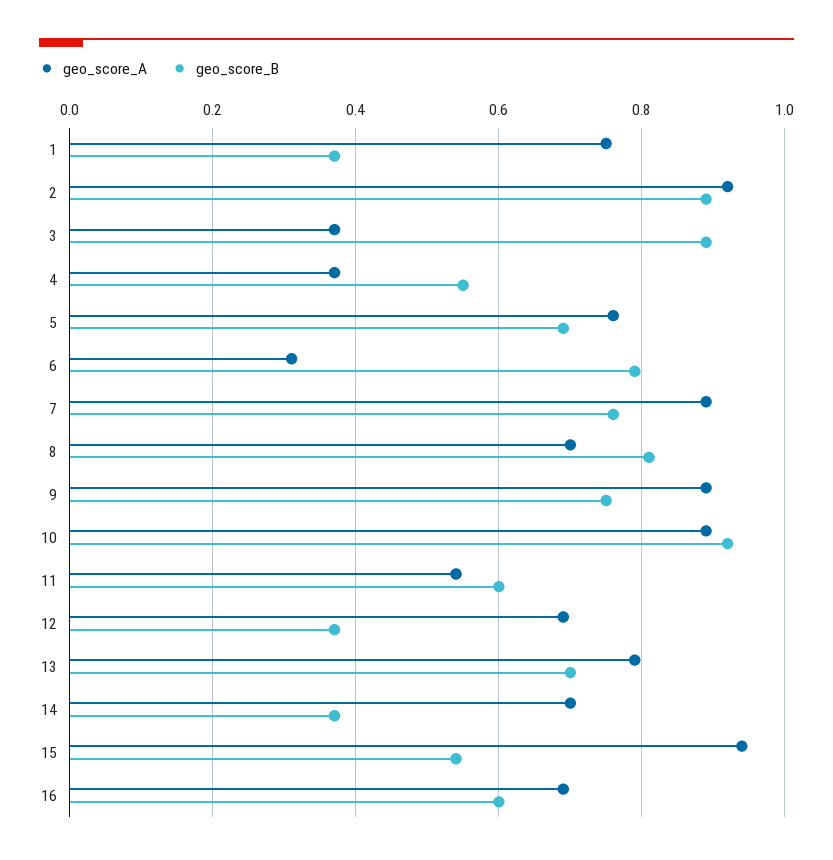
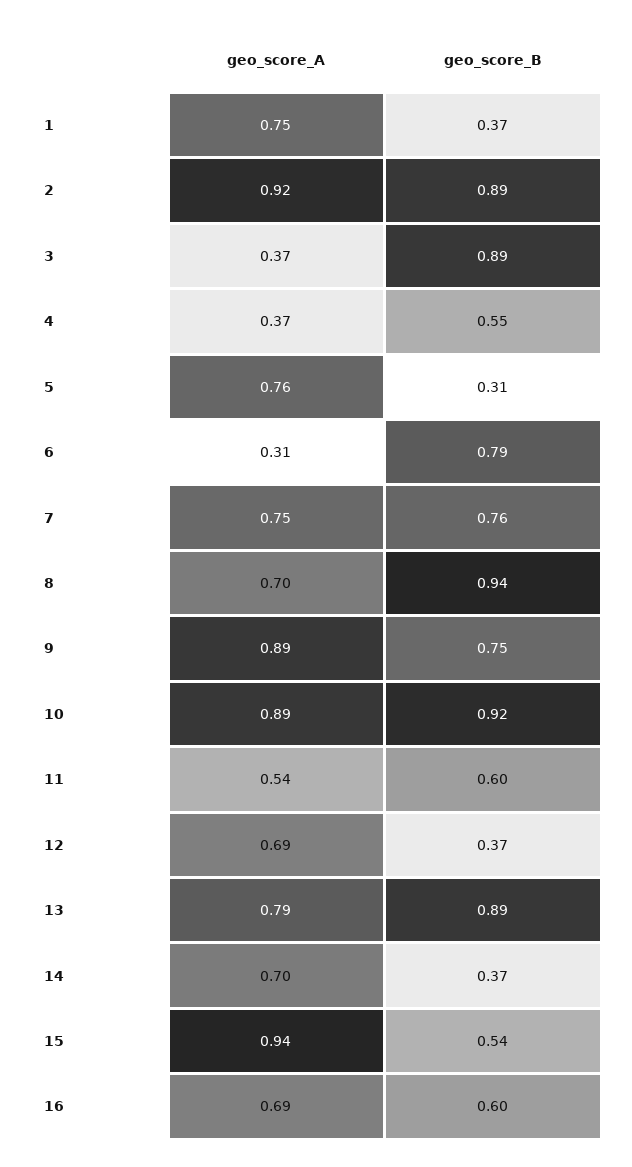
  {
    "geo_score_A": {
      "1": 0.75,
      "2": 0.92,
      "3": 0.37,
      "4": 0.37,
      "5": 0.76,
      "6": 0.31,
-     "7": 0.9,
+     "7": 0.75,
      "8": 0.7,
      "9": 0.89,
      "10": 0.89,
      "11": 0.54,
      "12": 0.69,
      "13": 0.79,
      "14": 0.7,
      "15": 0.94,
      "16": 0.69
    },
    "geo_score_B": {
      "1": 0.37,
      "2": 0.89,
      "3": 0.89,
      "4": 0.55,
-     "5": 0.7,
+     "5": 0.31,
      "6": 0.79,
      "7": 0.76,
-     "8": 0.8,
+     "8": 0.94,
      "9": 0.75,
      "10": 0.92,
      "11": 0.6,
      "12": 0.37,
-     "13": 0.7,
+     "13": 0.89,
      "14": 0.37,
      "15": 0.54,
      "16": 0.6
    }
  }

